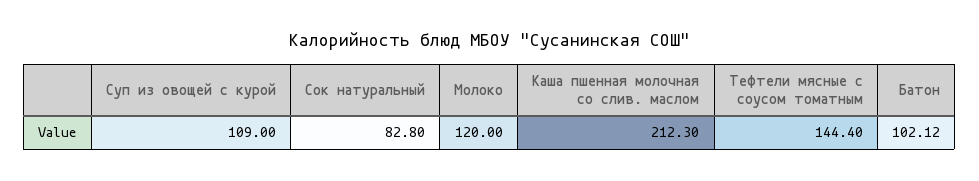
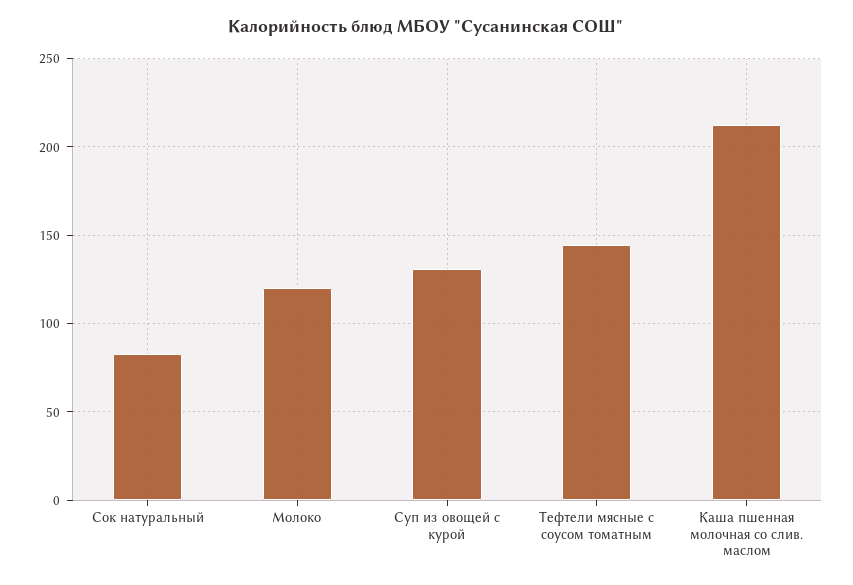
  {
-   "Суп из овощей с курой": 109,
+   "Суп из овощей с курой": 130,
    "Сок натуральный": 82.8,
    "Молоко": 120,
    "Каша пшенная молочная со слив. маслом": 212.3,
-   "Тефтели мясные с соусом томатным": 144.4,
+   "Тефтели мясные с соусом томатным": 144.4
-   "Батон": 102.12
  }

